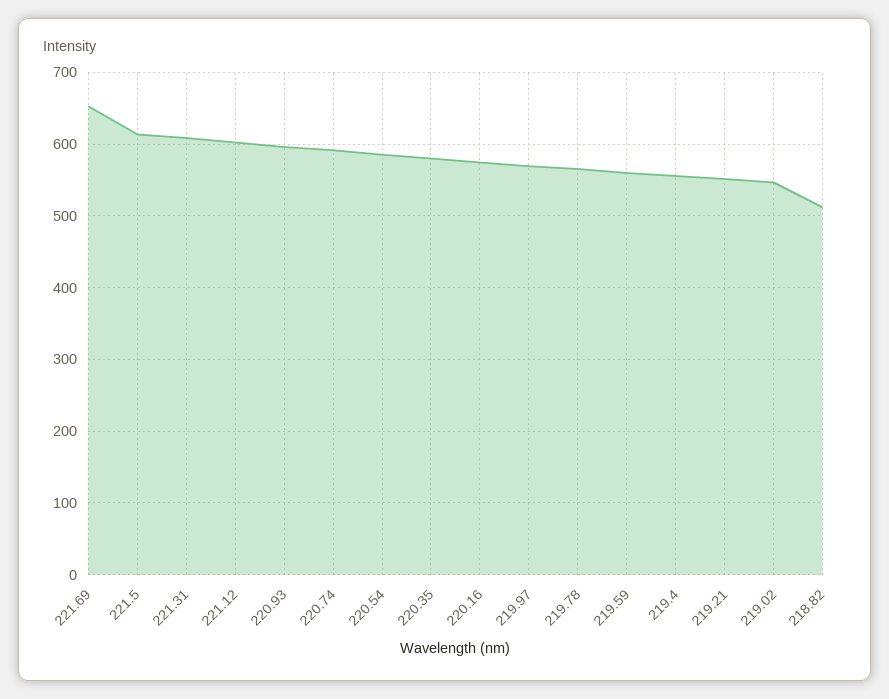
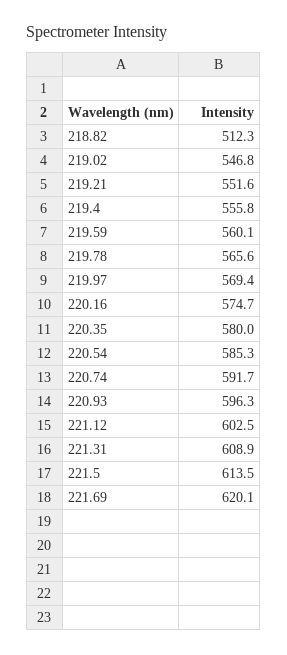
  {
-   "221.69": 650,
+   "221.69": 620.1,
    "221.5": 613.5,
    "221.31": 608.9,
    "221.12": 602.5,
    "220.93": 596.3,
    "220.74": 591.7,
    "220.54": 585.3,
    "220.35": 580,
    "220.16": 574.7,
    "219.97": 569.4,
    "219.78": 565.6,
    "219.59": 560.1,
    "219.4": 555.8,
    "219.21": 551.6,
    "219.02": 546.8,
    "218.82": 512.3
  }

